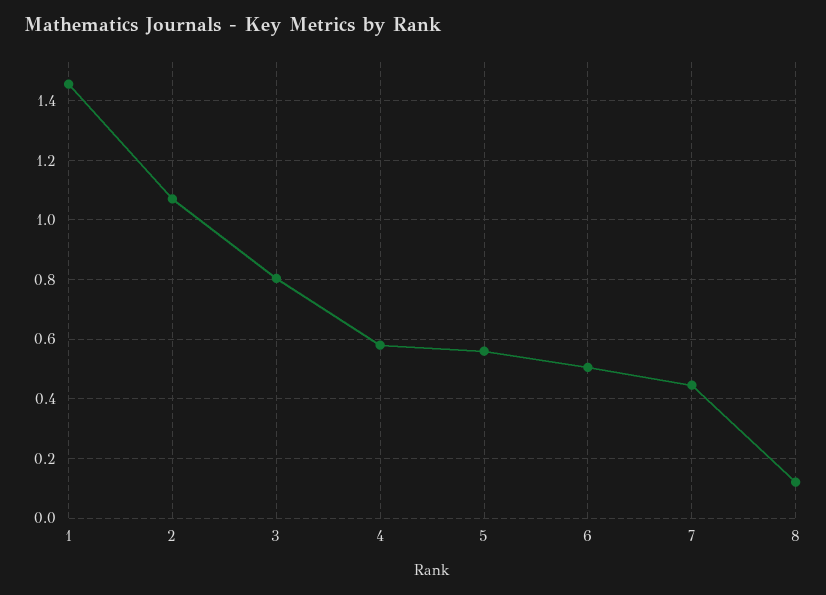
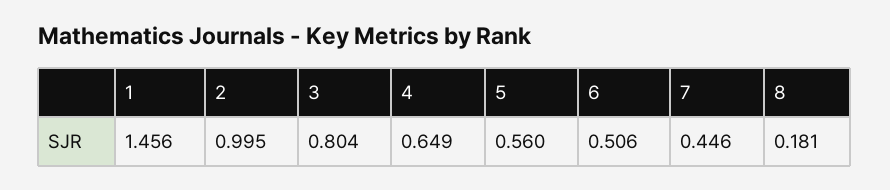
  {
    "1": 1.456,
-   "2": 1.075,
+   "2": 0.995,
    "3": 0.804,
-   "4": 0.575,
+   "4": 0.649,
    "5": 0.56,
    "6": 0.506,
    "7": 0.446,
-   "8": 0.125
+   "8": 0.181
  }

